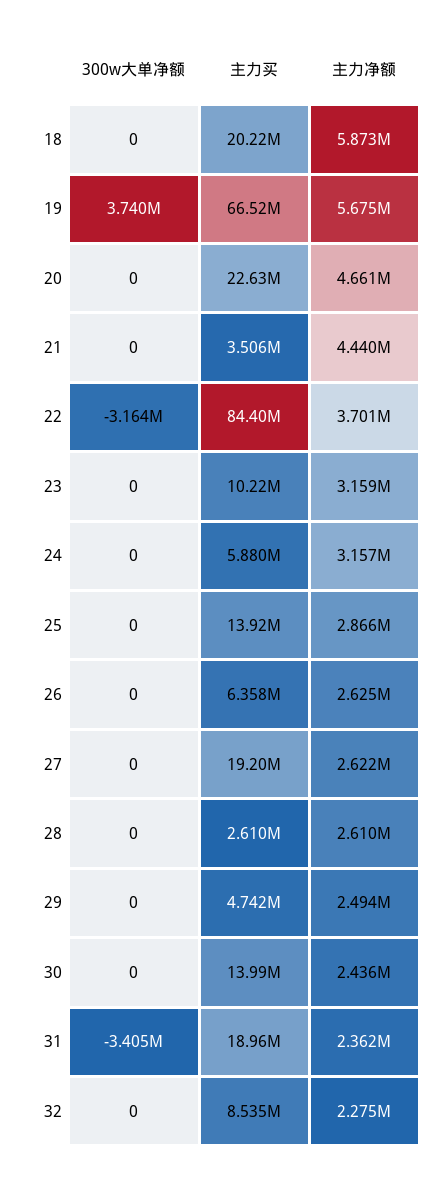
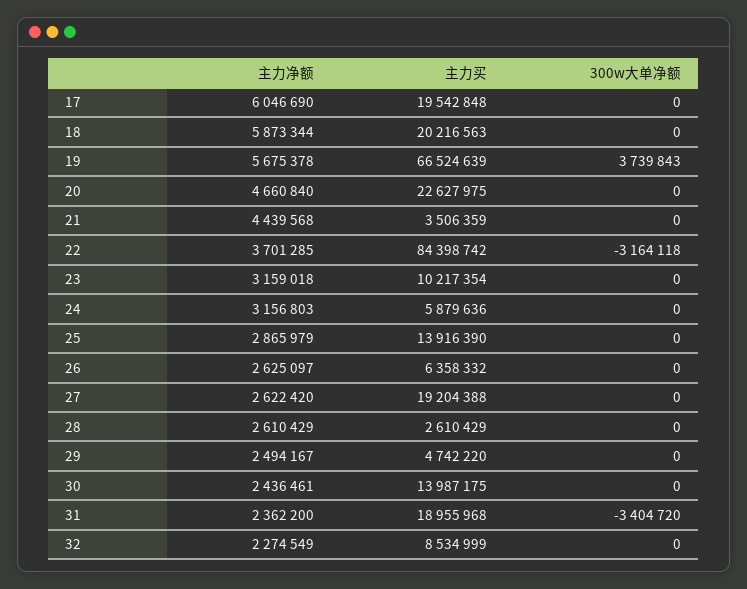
  {
    "300w大单净额": {
      "18": 0,
      "19": 3739843,
      "20": 0,
      "21": 0,
      "22": -3164118,
      "23": 0,
      "24": 0,
      "25": 0,
      "26": 0,
      "27": 0,
      "28": 0,
      "29": 0,
      "30": 0,
      "31": -3404720,
-     "32": 0
+     "32": 0,
+     "17": 0
    },
    "主力买": {
      "18": 20216563,
      "19": 66524639,
      "20": 22627975,
      "21": 3506359,
      "22": 84398742,
      "23": 10217354,
      "24": 5879636,
      "25": 13916390,
      "26": 6358332,
      "27": 19204388,
      "28": 2610429,
      "29": 4742220,
      "30": 13987175,
      "31": 18955968,
-     "32": 8534999
+     "32": 8534999,
+     "17": 19542848
    },
    "主力净额": {
      "18": 5873344,
      "19": 5675378,
      "20": 4660840,
      "21": 4439568,
      "22": 3701285,
      "23": 3159018,
      "24": 3156803,
      "25": 2865979,
      "26": 2625097,
      "27": 2622420,
      "28": 2610429,
      "29": 2494167,
      "30": 2436461,
      "31": 2362200,
-     "32": 2274549
+     "32": 2274549,
+     "17": 6046690
    }
  }

